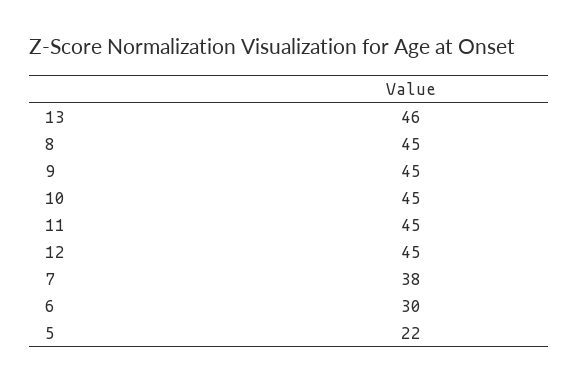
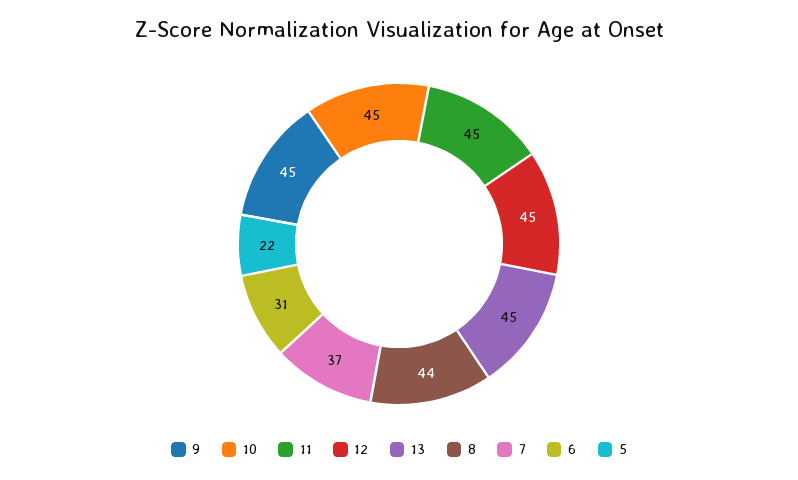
  {
-   "13": 46,
+   "13": 45,
-   "8": 45,
+   "8": 44,
    "9": 45,
    "10": 45,
    "11": 45,
    "12": 45,
-   "7": 38,
+   "7": 37,
-   "6": 30,
+   "6": 31,
    "5": 22
  }

